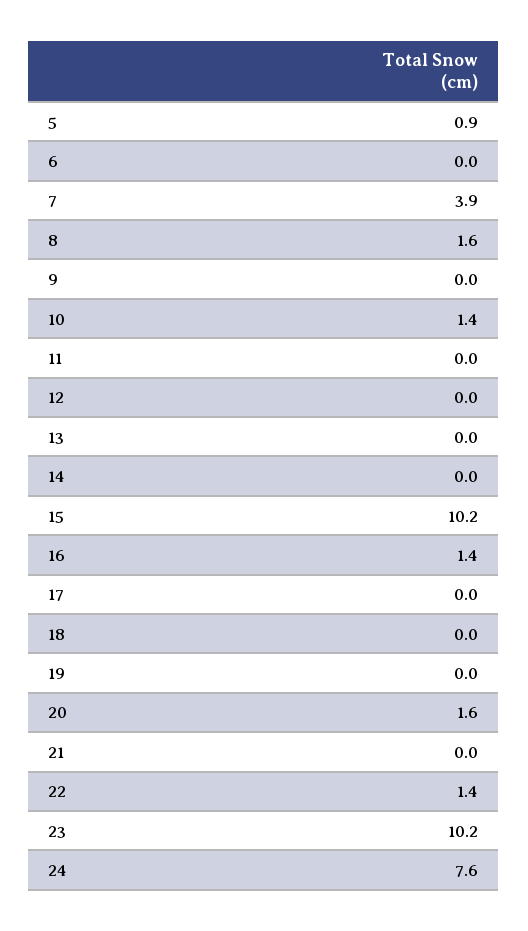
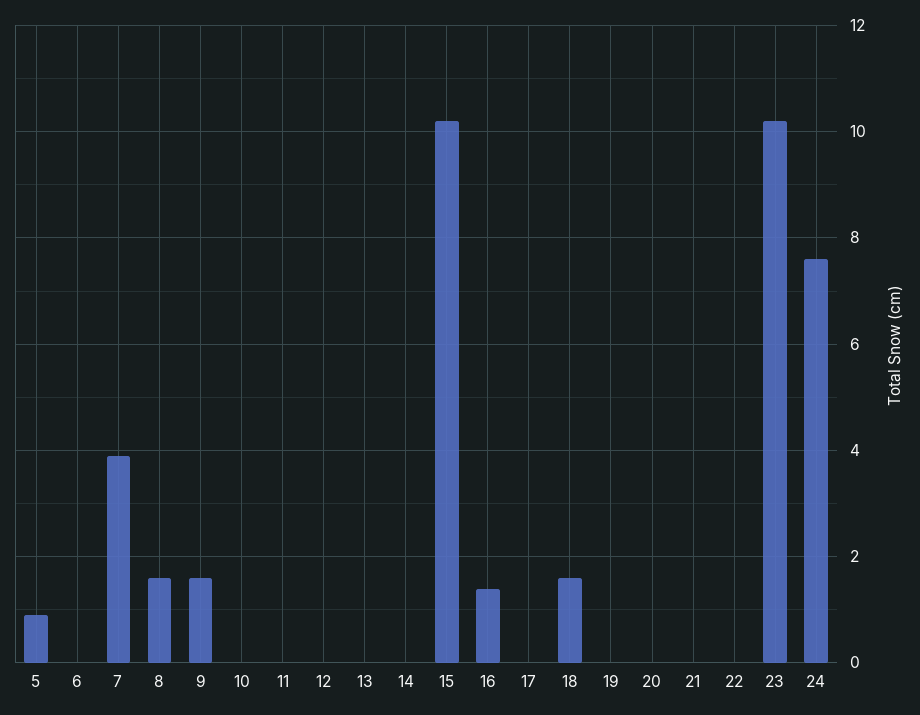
  {
    "5": 0.9,
    "6": 0,
    "7": 3.9,
    "8": 1.6,
-   "9": 0,
+   "9": 1.5,
-   "10": 1.4,
+   "10": 0,
    "11": 0,
    "12": 0,
    "13": 0,
    "14": 0,
    "15": 10.2,
    "16": 1.4,
    "17": 0,
-   "18": 0,
+   "18": 1.5,
    "19": 0,
-   "20": 1.6,
+   "20": 0,
    "21": 0,
-   "22": 1.4,
+   "22": 0,
    "23": 10.2,
    "24": 7.6
  }

